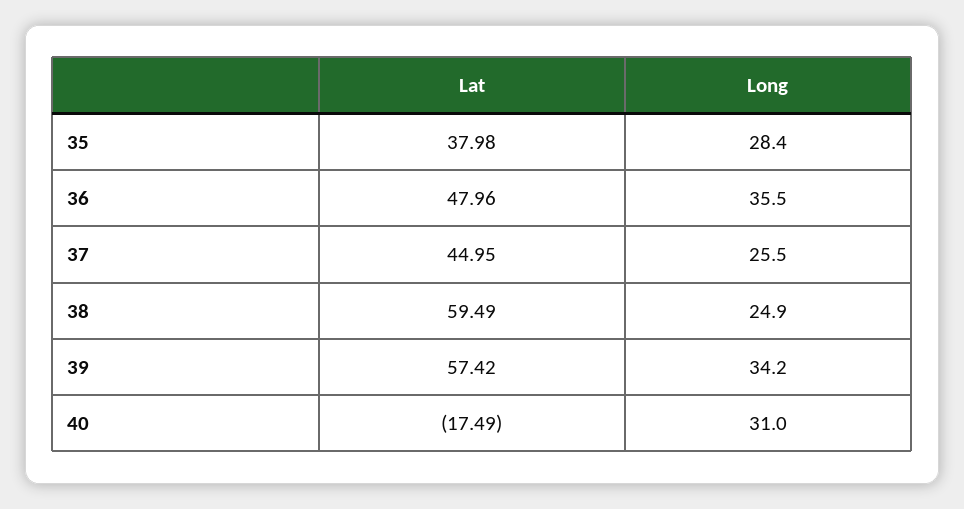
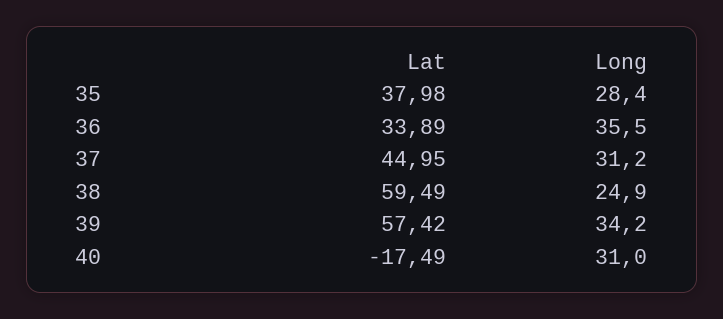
  {
    "Lat": {
      "35": 37.98,
-     "36": 47.96,
+     "36": 33.89,
      "37": 44.95,
      "38": 59.49,
      "39": 57.42,
      "40": -17.49
    },
    "Long": {
      "35": 28.4,
      "36": 35.5,
-     "37": 25.5,
+     "37": 31.2,
      "38": 24.9,
      "39": 34.2,
      "40": 31
    }
  }

